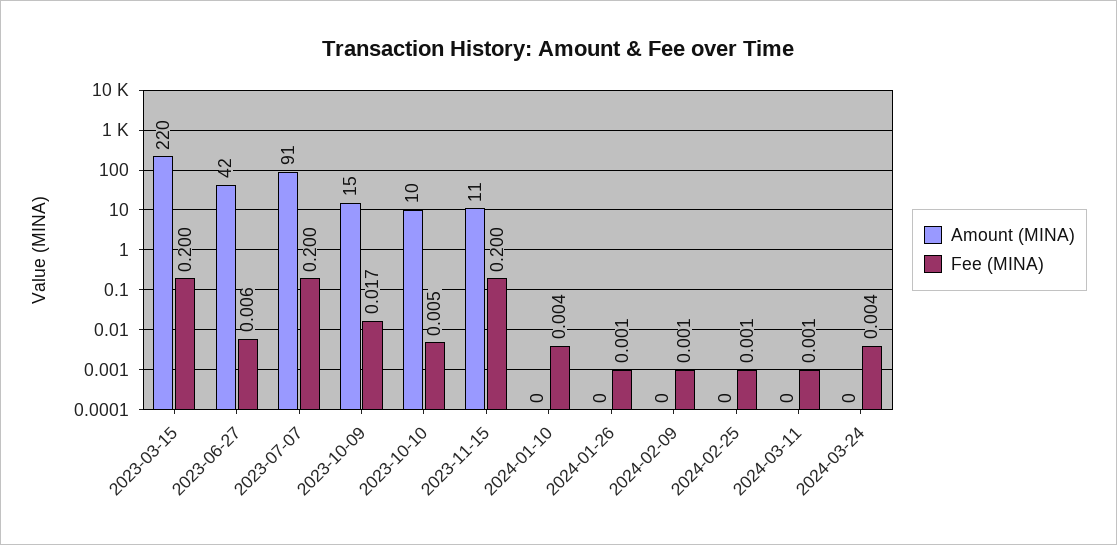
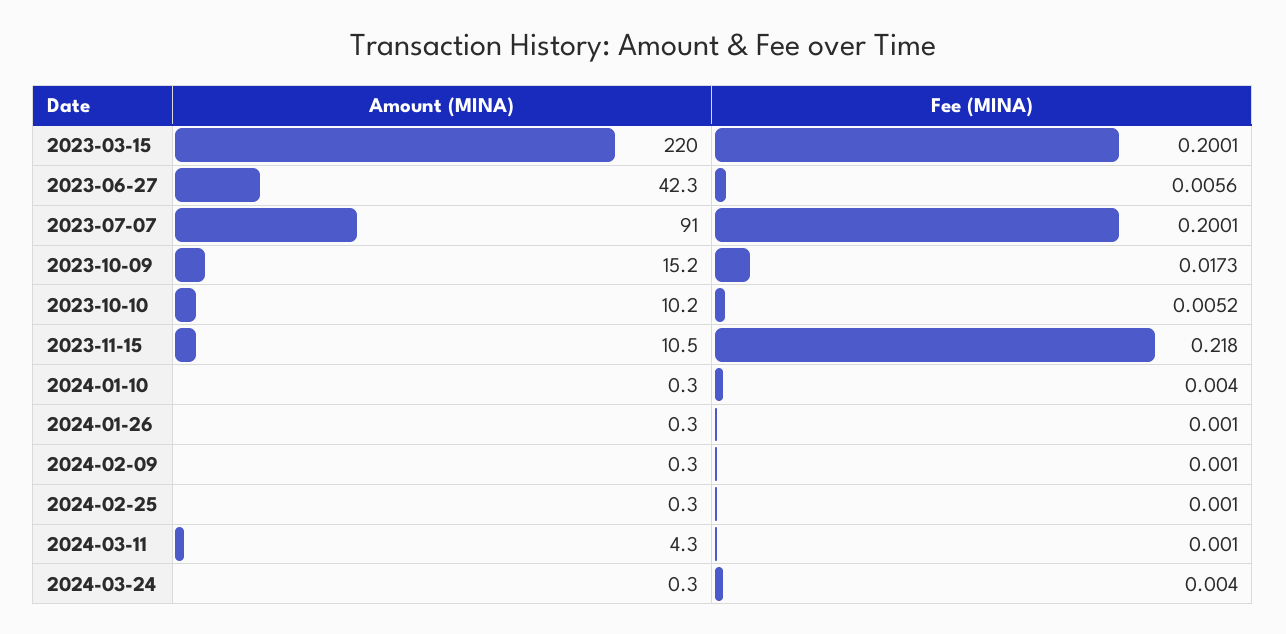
  {
    "Amount (MINA)": {
      "2023-03-15": 220,
      "2023-06-27": 42.3,
      "2023-07-07": 91,
      "2023-10-09": 15.2,
      "2023-10-10": 10.2,
      "2023-11-15": 10.5,
      "2024-01-10": 0.3,
      "2024-01-26": 0.3,
      "2024-02-09": 0.3,
      "2024-02-25": 0.3,
-     "2024-03-11": 0,
+     "2024-03-11": 4.3,
      "2024-03-24": 0.3
    },
    "Fee (MINA)": {
      "2023-03-15": 0.2001,
      "2023-06-27": 0.0056,
      "2023-07-07": 0.2001,
      "2023-10-09": 0.0173,
      "2023-10-10": 0.0052,
-     "2023-11-15": 0.2,
+     "2023-11-15": 0.218,
      "2024-01-10": 0.004,
      "2024-01-26": 0.001,
      "2024-02-09": 0.001,
      "2024-02-25": 0.001,
      "2024-03-11": 0.001,
      "2024-03-24": 0.004
    }
  }

